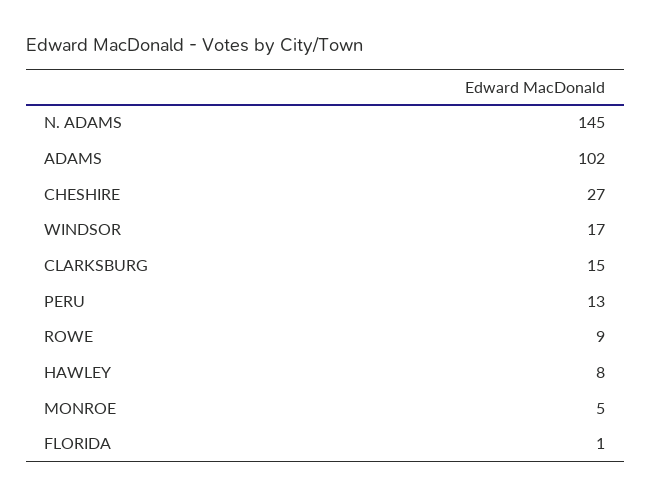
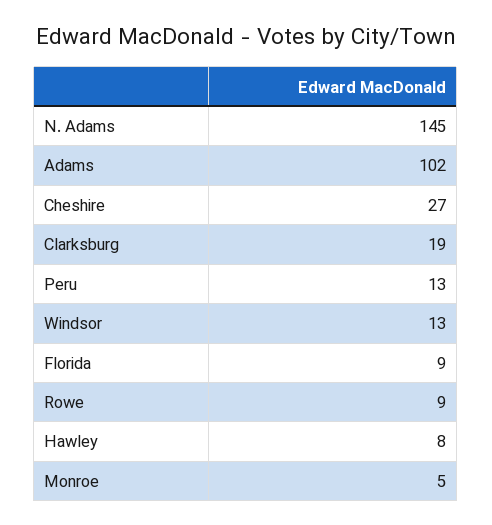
  {
    "N. ADAMS": 145,
    "ADAMS": 102,
    "CHESHIRE": 27,
-   "WINDSOR": 17,
+   "WINDSOR": 13,
-   "CLARKSBURG": 15,
+   "CLARKSBURG": 19,
    "PERU": 13,
    "ROWE": 9,
    "HAWLEY": 8,
    "MONROE": 5,
-   "FLORIDA": 1
+   "FLORIDA": 9
  }

